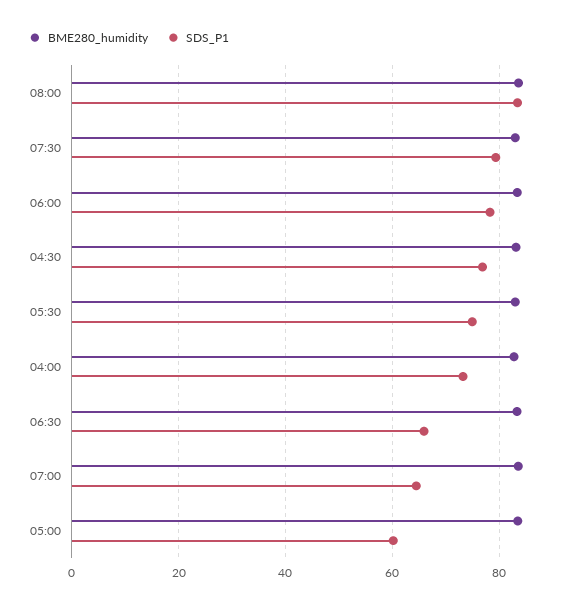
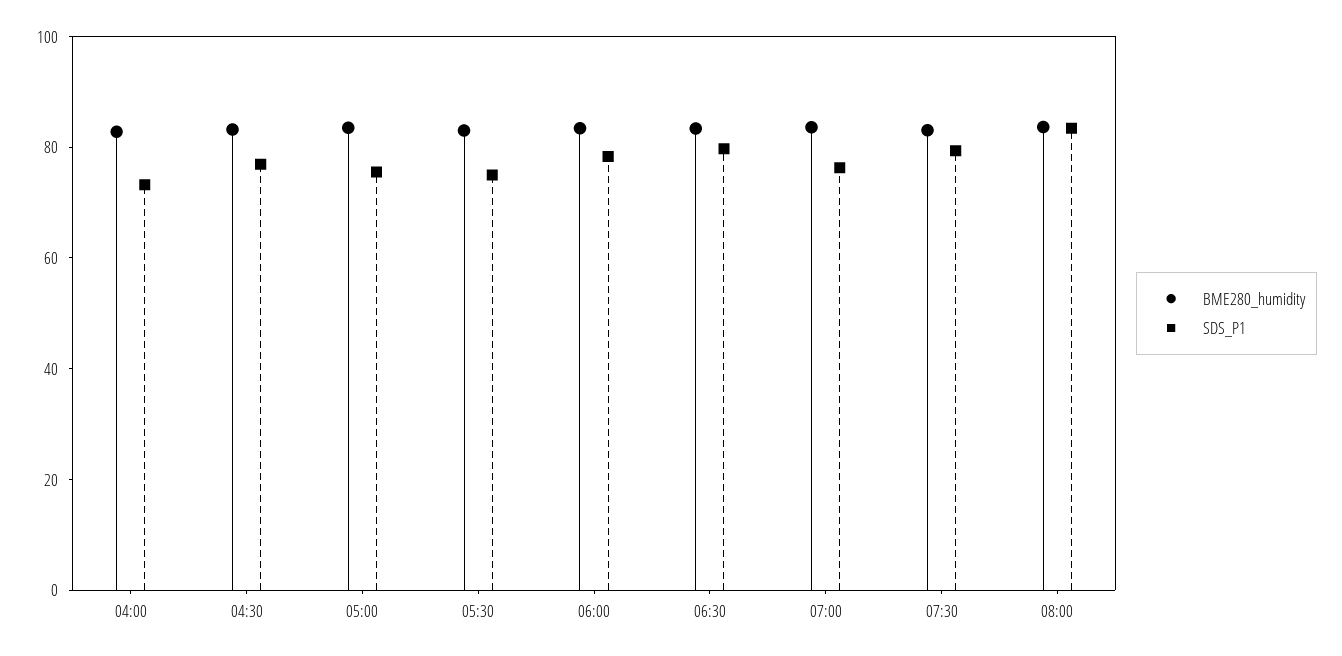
  {
    "BME280_humidity": {
      "08:00": 84,
      "07:30": 84,
      "06:00": 84,
      "04:30": 84,
      "05:30": 84,
      "04:00": 82,
      "06:30": 84,
      "07:00": 84,
      "05:00": 84
    },
    "SDS_P1": {
      "08:00": 84,
      "07:30": 80,
      "06:00": 78,
      "04:30": 76,
      "05:30": 74,
      "04:00": 74,
-     "06:30": 66,
+     "06:30": 80,
-     "07:00": 64,
+     "07:00": 75,
-     "05:00": 60
+     "05:00": 75
    }
  }

